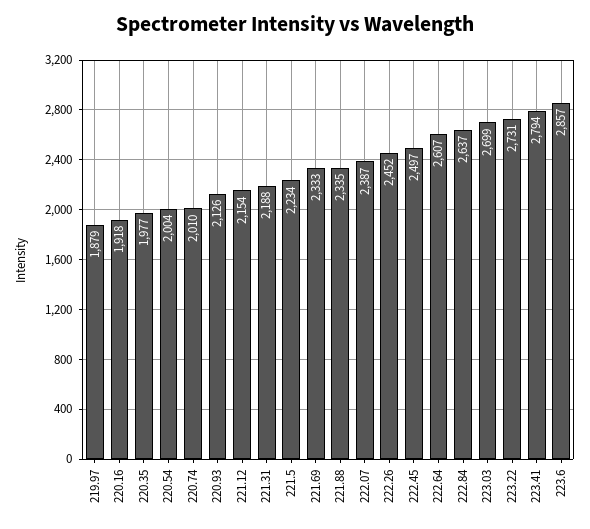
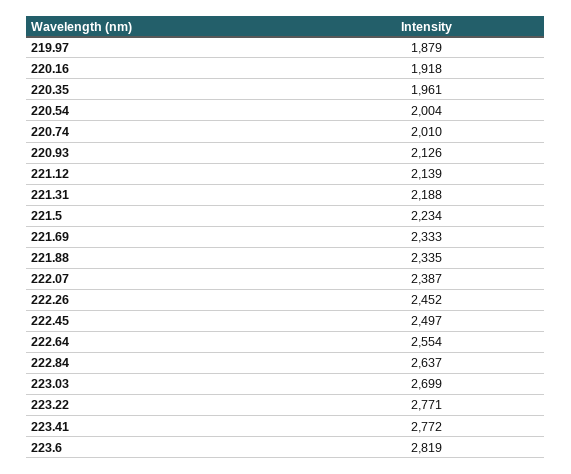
  {
    "219.97": 1879,
    "220.16": 1918,
-   "220.35": 1977,
+   "220.35": 1961,
    "220.54": 2004,
    "220.74": 2010,
    "220.93": 2126,
-   "221.12": 2154,
+   "221.12": 2139,
    "221.31": 2188,
    "221.5": 2234,
    "221.69": 2333,
    "221.88": 2335,
    "222.07": 2387,
    "222.26": 2452,
    "222.45": 2497,
-   "222.64": 2607,
+   "222.64": 2554,
    "222.84": 2637,
    "223.03": 2699,
-   "223.22": 2731,
+   "223.22": 2771,
-   "223.41": 2794,
+   "223.41": 2772,
-   "223.6": 2857
+   "223.6": 2819
  }

